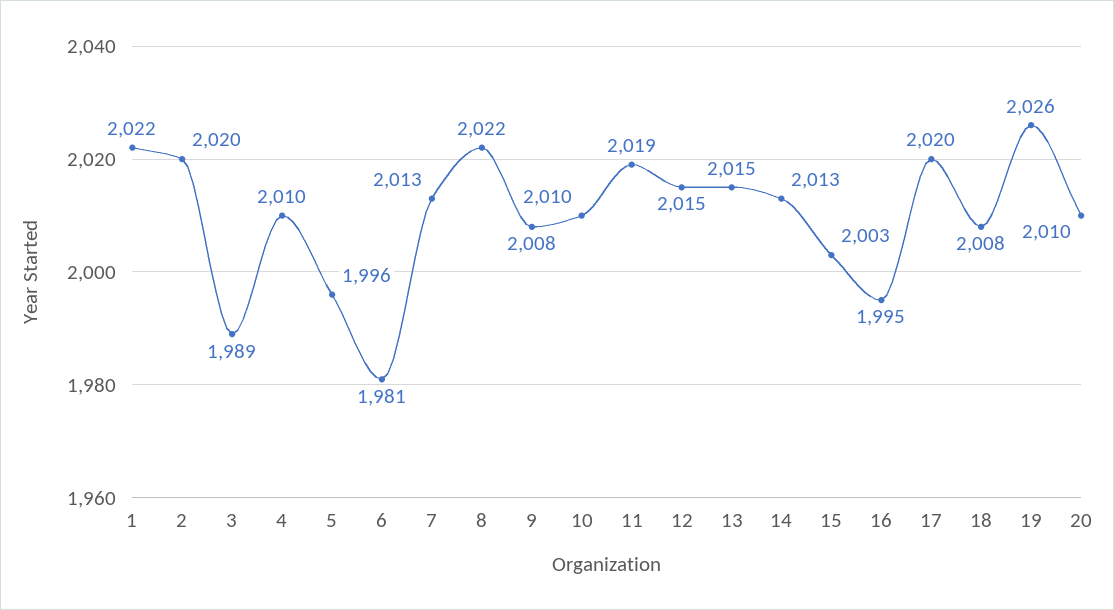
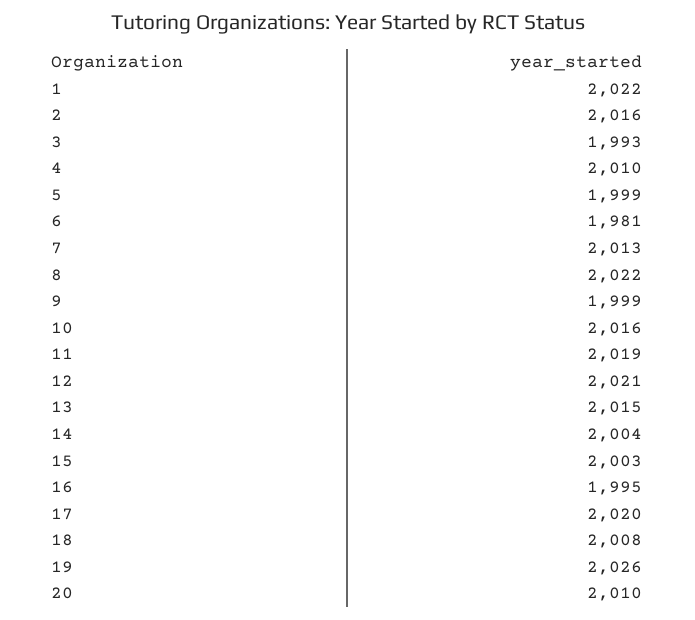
  {
    "1": 2022,
-   "2": 2020,
+   "2": 2016,
-   "3": 1989,
+   "3": 1993,
    "4": 2010,
-   "5": 1996,
+   "5": 1999,
    "6": 1981,
    "7": 2013,
    "8": 2022,
-   "9": 2008,
+   "9": 1999,
-   "10": 2010,
+   "10": 2016,
    "11": 2019,
-   "12": 2015,
+   "12": 2021,
    "13": 2015,
-   "14": 2013,
+   "14": 2004,
    "15": 2003,
    "16": 1995,
    "17": 2020,
    "18": 2008,
    "19": 2026,
    "20": 2010
  }

